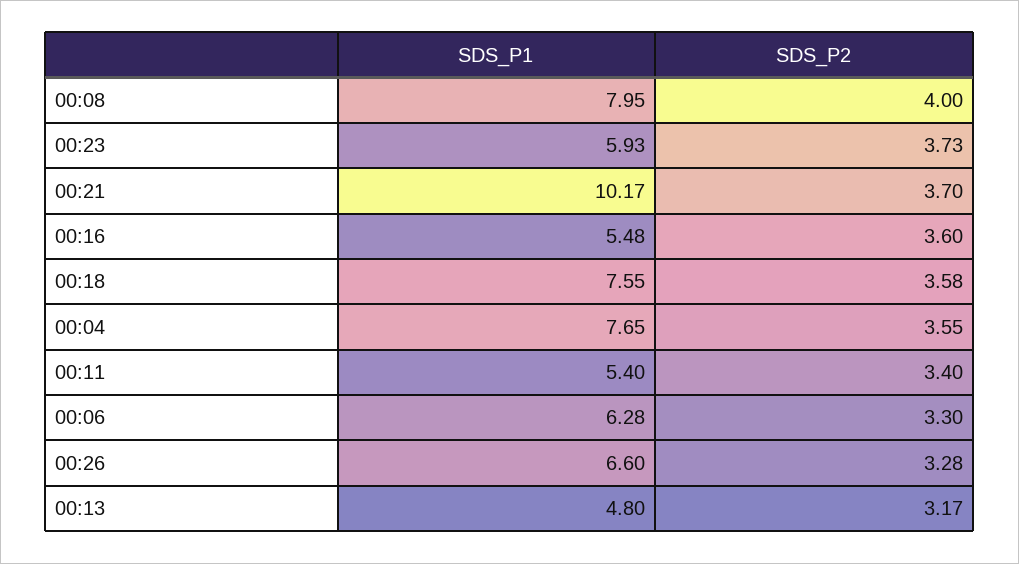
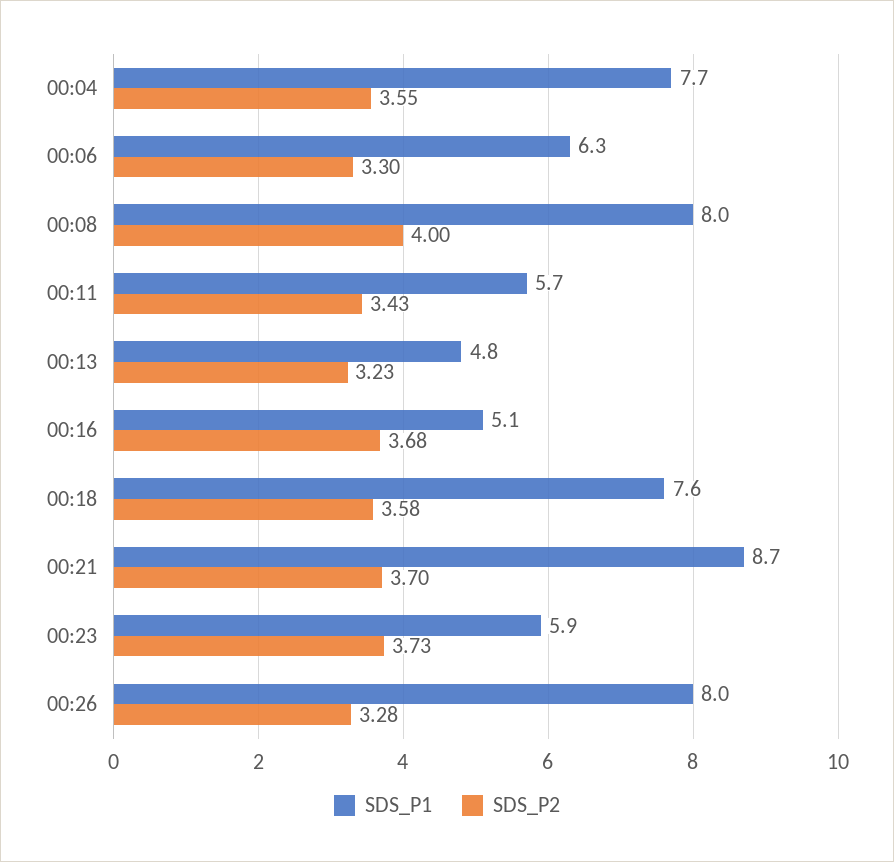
  {
    "SDS_P1": {
      "00:08": 7.95,
      "00:23": 5.93,
-     "00:21": 10.17,
+     "00:21": 8.7,
-     "00:16": 5.48,
+     "00:16": 5.1,
      "00:18": 7.55,
      "00:04": 7.65,
-     "00:11": 5.4,
+     "00:11": 5.7,
      "00:06": 6.28,
-     "00:26": 6.6,
+     "00:26": 8,
      "00:13": 4.8
    },
    "SDS_P2": {
      "00:08": 4,
      "00:23": 3.73,
      "00:21": 3.7,
-     "00:16": 3.6,
+     "00:16": 3.68,
      "00:18": 3.58,
      "00:04": 3.55,
-     "00:11": 3.4,
+     "00:11": 3.43,
      "00:06": 3.3,
      "00:26": 3.28,
-     "00:13": 3.17
+     "00:13": 3.23
    }
  }

